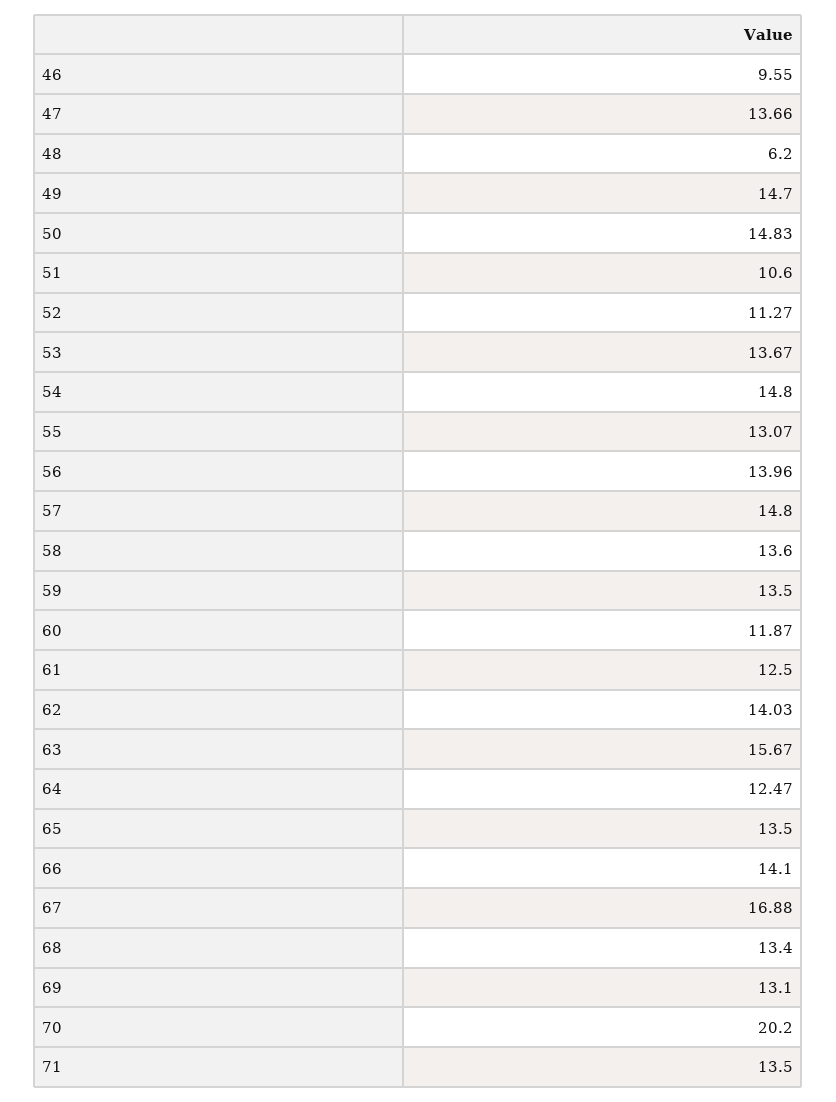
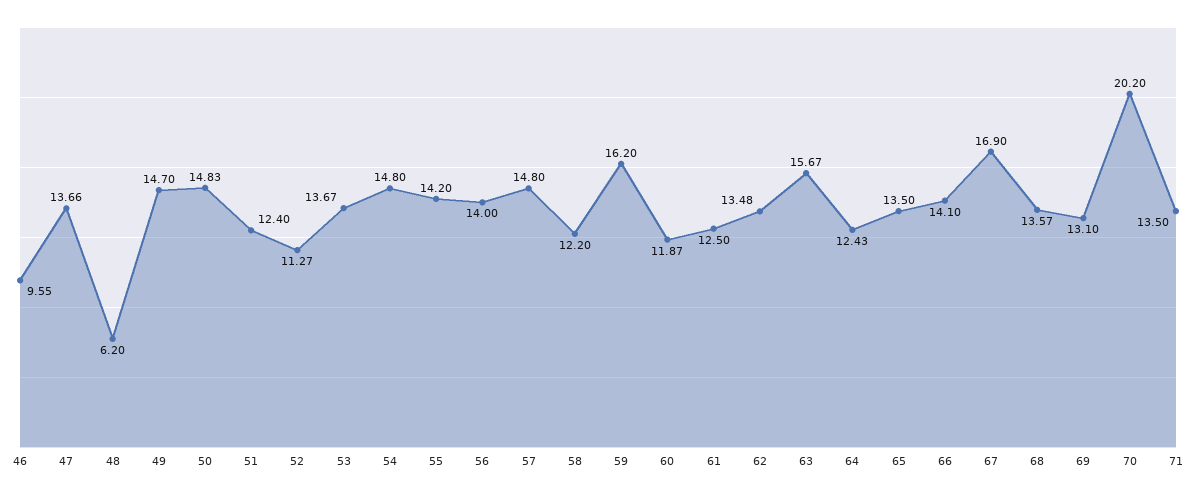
  {
    "46": 9.55,
    "47": 13.66,
    "48": 6.2,
    "49": 14.7,
    "50": 14.83,
-   "51": 10.6,
+   "51": 12.4,
    "52": 11.27,
    "53": 13.67,
    "54": 14.8,
-   "55": 13.07,
+   "55": 14.2,
-   "56": 13.96,
+   "56": 14,
    "57": 14.8,
-   "58": 13.6,
+   "58": 12.2,
-   "59": 13.5,
+   "59": 16.2,
    "60": 11.87,
    "61": 12.5,
-   "62": 14.03,
+   "62": 13.48,
    "63": 15.67,
-   "64": 12.47,
+   "64": 12.43,
    "65": 13.5,
    "66": 14.1,
-   "67": 16.88,
+   "67": 16.9,
-   "68": 13.4,
+   "68": 13.57,
    "69": 13.1,
    "70": 20.2,
    "71": 13.5
  }

